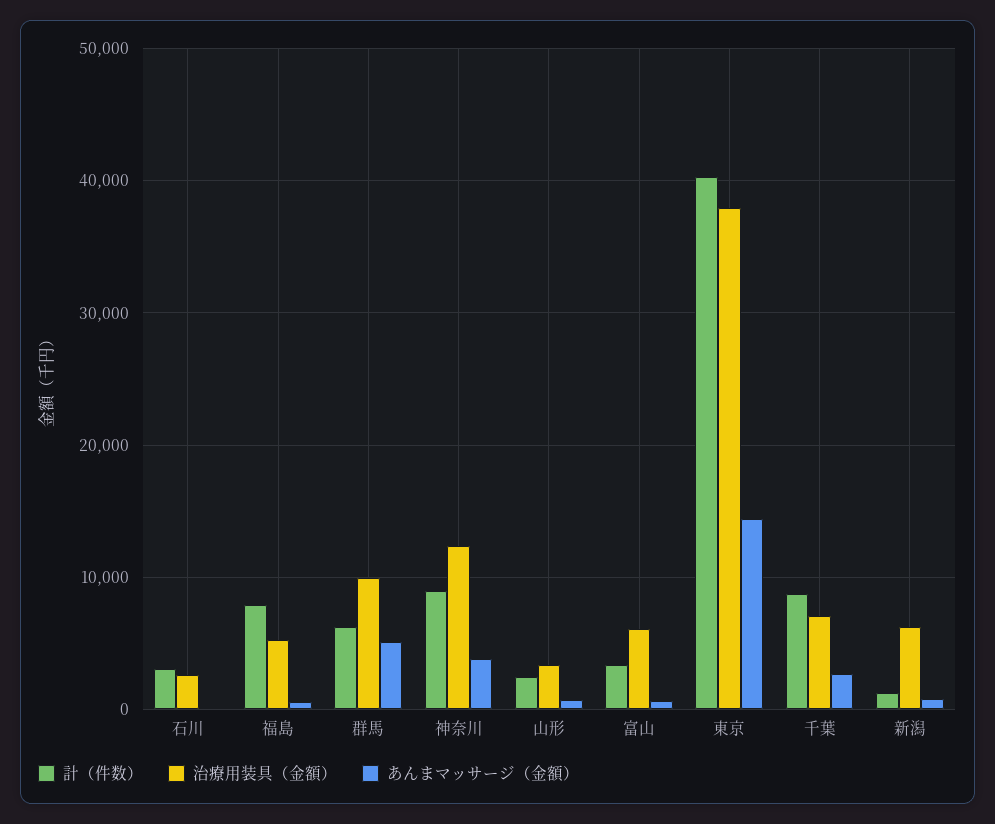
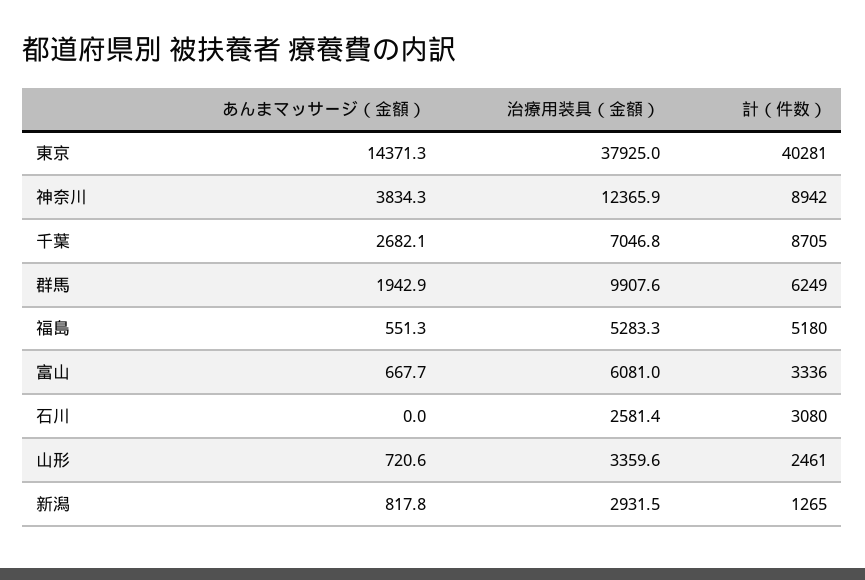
  {
    "計（件数）": {
      "石川": 3080,
-     "福島": 8000,
+     "福島": 5180,
      "群馬": 6249,
      "神奈川": 8942,
      "山形": 2461,
      "富山": 3336,
      "東京": 40281,
      "千葉": 8705,
      "新潟": 1265
    },
    "治療用装具（金額）": {
      "石川": 2581.4,
      "福島": 5283.3,
      "群馬": 9907.6,
      "神奈川": 12365.9,
      "山形": 3359.6,
      "富山": 6081,
      "東京": 37925,
      "千葉": 7046.8,
-     "新潟": 6000
+     "新潟": 2931.5
    },
    "あんまマッサージ（金額）": {
      "石川": 0,
      "福島": 551.3,
-     "群馬": 5000,
+     "群馬": 1942.9,
      "神奈川": 3834.3,
      "山形": 720.6,
      "富山": 667.7,
      "東京": 14371.3,
      "千葉": 2682.1,
      "新潟": 817.8
    }
  }

